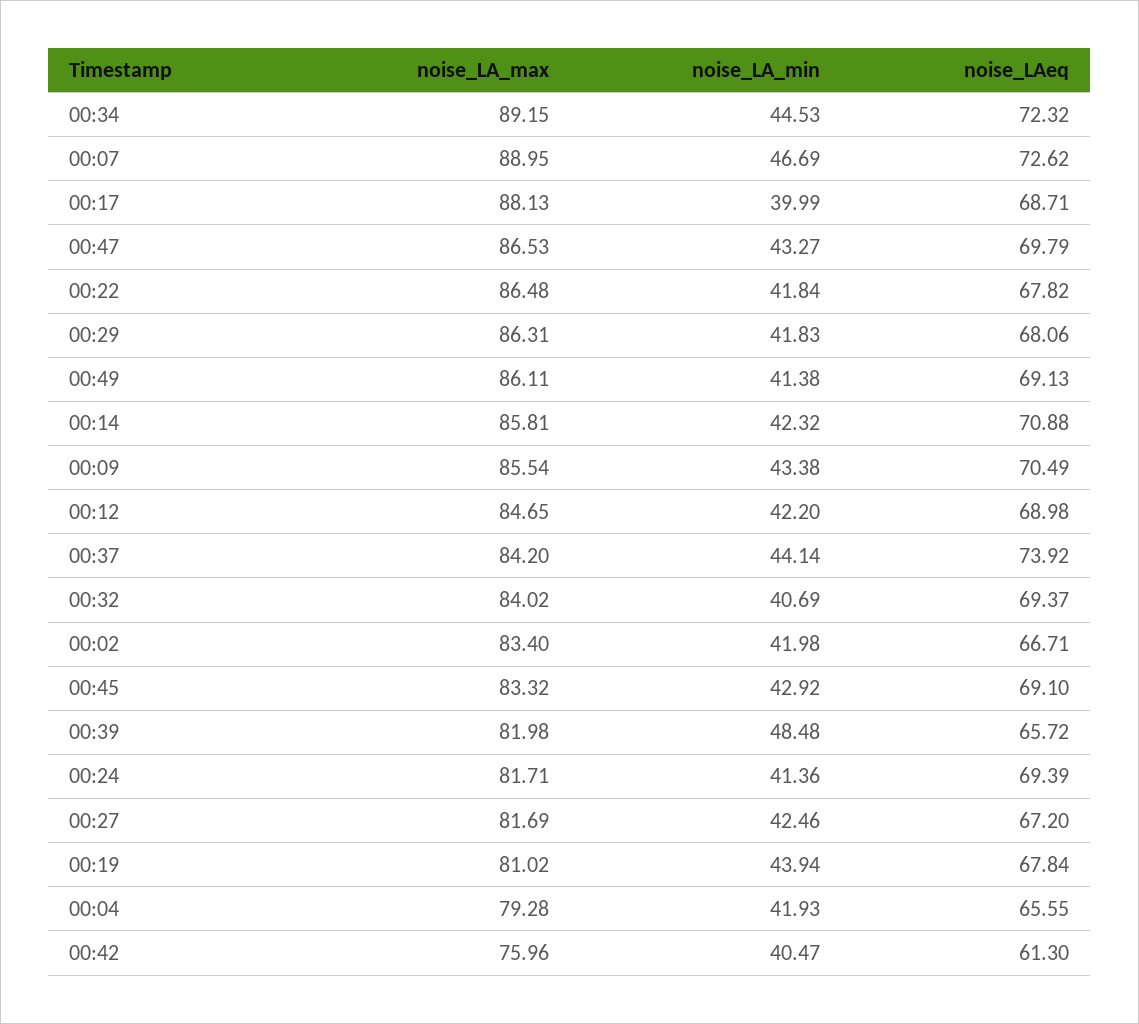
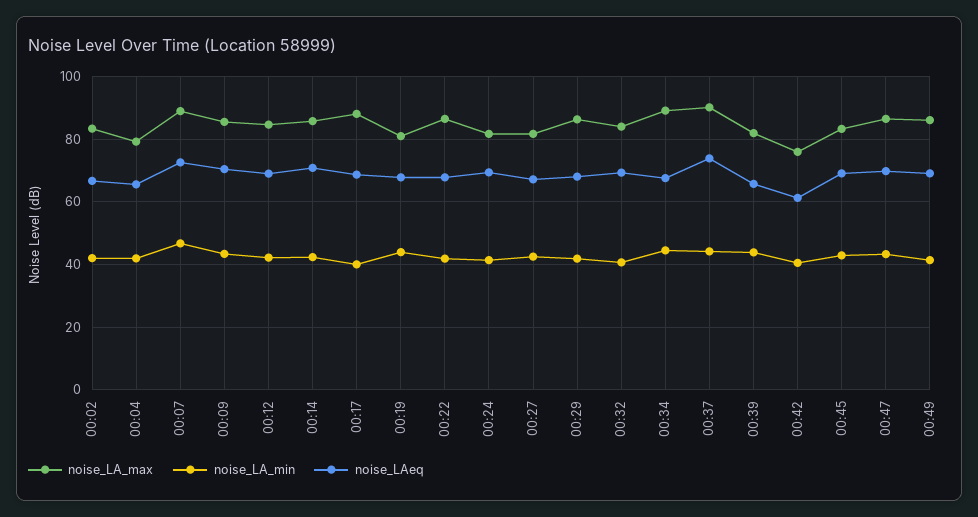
  {
    "noise_LA_max": {
      "00:34": 89.15,
      "00:07": 88.95,
      "00:17": 88.13,
      "00:47": 86.53,
      "00:22": 86.48,
      "00:29": 86.31,
      "00:49": 86.11,
      "00:14": 85.81,
      "00:09": 85.54,
      "00:12": 84.65,
-     "00:37": 84.2,
+     "00:37": 90,
      "00:32": 84.02,
      "00:02": 83.4,
      "00:45": 83.32,
      "00:39": 81.98,
      "00:24": 81.71,
      "00:27": 81.69,
      "00:19": 81.02,
      "00:04": 79.28,
      "00:42": 75.96
    },
    "noise_LA_min": {
      "00:34": 44.53,
      "00:07": 46.69,
      "00:17": 39.99,
      "00:47": 43.27,
      "00:22": 41.84,
      "00:29": 41.83,
      "00:49": 41.38,
      "00:14": 42.32,
      "00:09": 43.38,
      "00:12": 42.2,
      "00:37": 44.14,
      "00:32": 40.69,
      "00:02": 41.98,
      "00:45": 42.92,
-     "00:39": 48.48,
+     "00:39": 44,
      "00:24": 41.36,
      "00:27": 42.46,
      "00:19": 43.94,
      "00:04": 41.93,
      "00:42": 40.47
    },
    "noise_LAeq": {
-     "00:34": 72.32,
+     "00:34": 68,
      "00:07": 72.62,
      "00:17": 68.71,
      "00:47": 69.79,
      "00:22": 67.82,
      "00:29": 68.06,
      "00:49": 69.13,
      "00:14": 70.88,
      "00:09": 70.49,
      "00:12": 68.98,
      "00:37": 73.92,
      "00:32": 69.37,
      "00:02": 66.71,
      "00:45": 69.1,
      "00:39": 65.72,
      "00:24": 69.39,
      "00:27": 67.2,
      "00:19": 67.84,
      "00:04": 65.55,
      "00:42": 61.3
    }
  }

